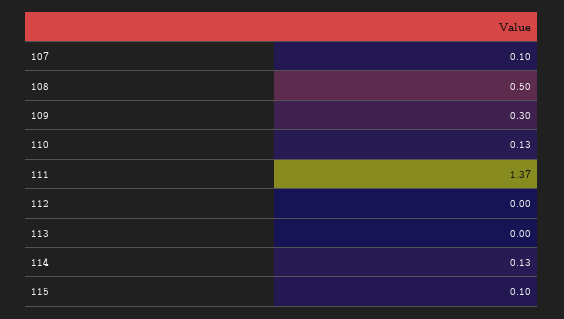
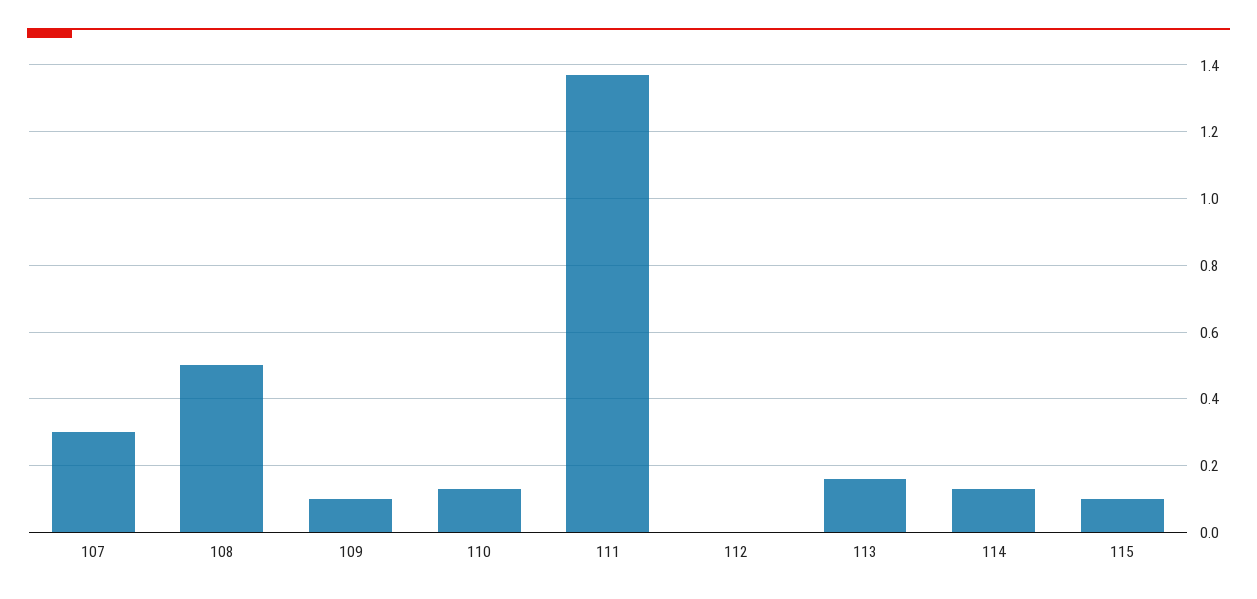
  {
-   "107": 0.1,
+   "107": 0.3,
    "108": 0.5,
-   "109": 0.3,
+   "109": 0.1,
    "110": 0.13,
    "111": 1.37,
    "112": 0,
-   "113": 0,
+   "113": 0.15,
    "114": 0.13,
    "115": 0.1
  }

